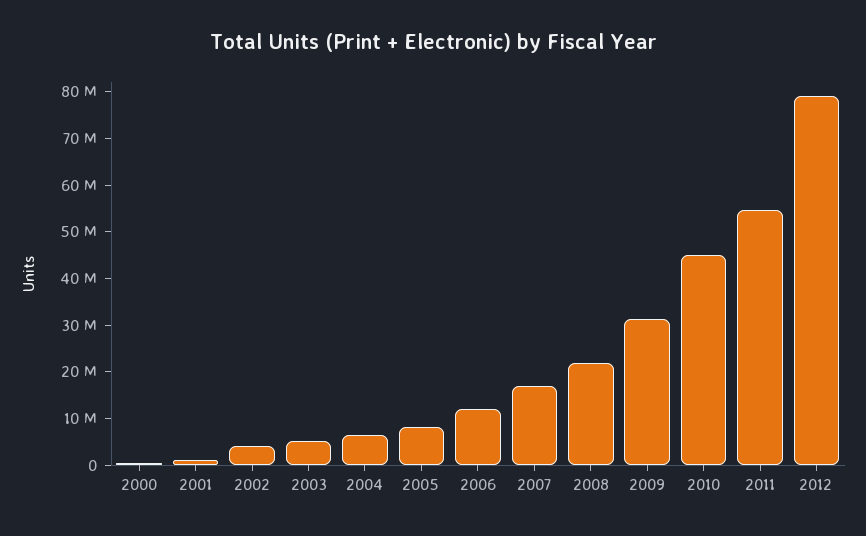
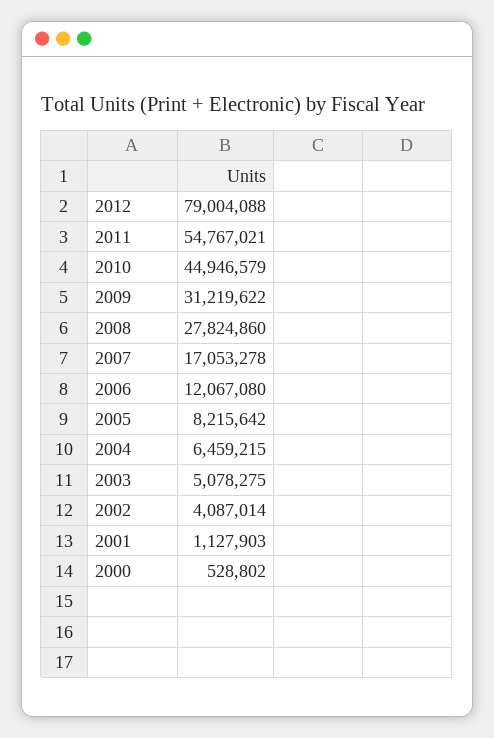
  {
    "2000": 528802,
    "2001": 1127903,
    "2002": 4087014,
    "2003": 5078275,
    "2004": 6459215,
    "2005": 8215642,
    "2006": 12067080,
    "2007": 17053278,
-   "2008": 22000000,
+   "2008": 27824860,
    "2009": 31219622,
    "2010": 44946579,
    "2011": 54767021,
    "2012": 79004088
  }

